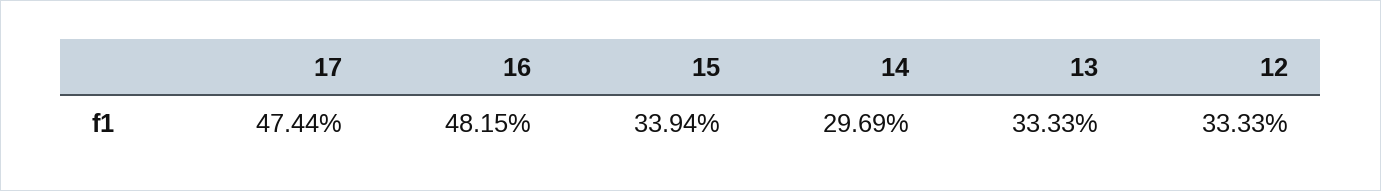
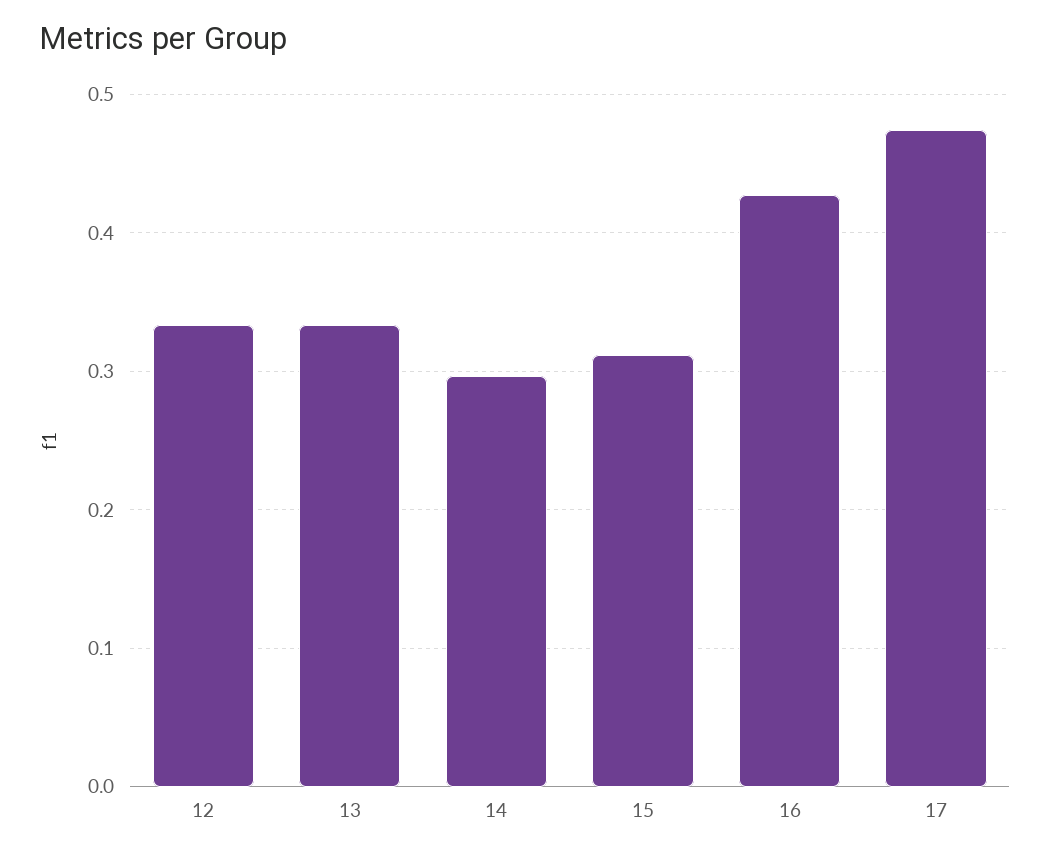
  {
    "17": 0.4744,
-   "16": 0.4815,
+   "16": 0.43,
-   "15": 0.3394,
+   "15": 0.31,
    "14": 0.2969,
    "13": 0.3333,
    "12": 0.3333
  }

